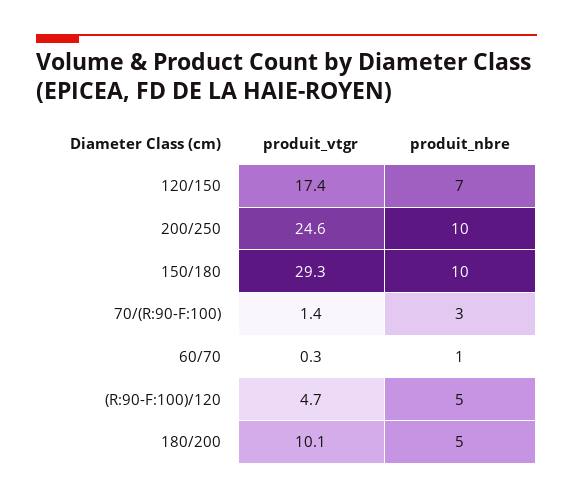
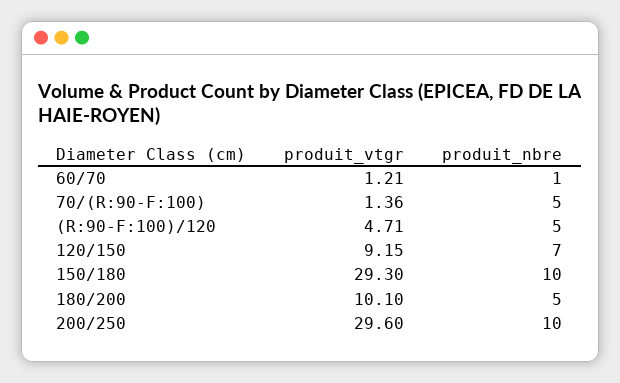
  {
    "produit_vtgr": {
-     "120/150": 17.4,
+     "120/150": 9.15,
-     "200/250": 24.6,
+     "200/250": 29.6,
      "150/180": 29.3,
      "70/(R:90-F:100)": 1.36,
-     "60/70": 0.3,
+     "60/70": 1.21,
      "(R:90-F:100)/120": 4.71,
      "180/200": 10.1
    },
    "produit_nbre": {
      "120/150": 7,
      "200/250": 10,
      "150/180": 10,
-     "70/(R:90-F:100)": 3,
+     "70/(R:90-F:100)": 5,
      "60/70": 1,
      "(R:90-F:100)/120": 5,
      "180/200": 5
    }
  }

